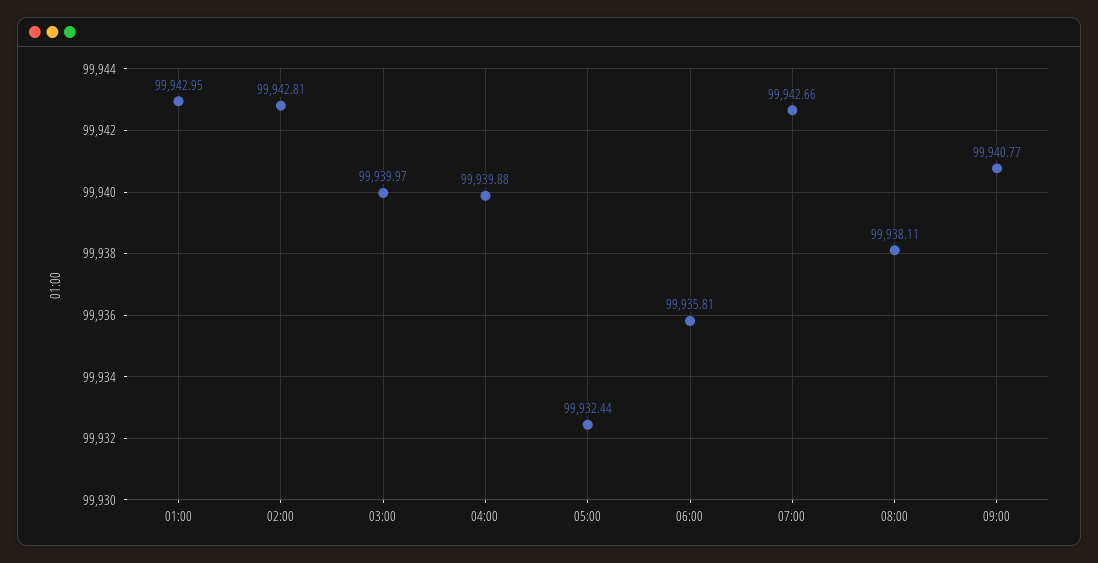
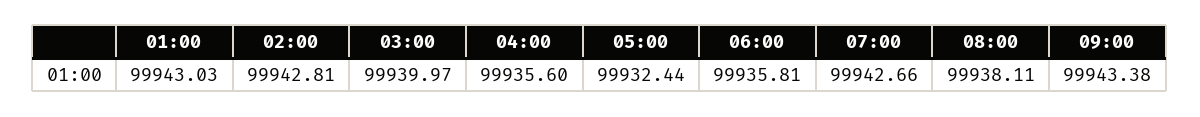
  {
-   "01:00": 99942.95,
+   "01:00": 99943.03,
    "02:00": 99942.81,
    "03:00": 99939.97,
-   "04:00": 99939.88,
+   "04:00": 99935.6,
    "05:00": 99932.44,
    "06:00": 99935.81,
    "07:00": 99942.66,
    "08:00": 99938.11,
-   "09:00": 99940.77
+   "09:00": 99943.38
  }

